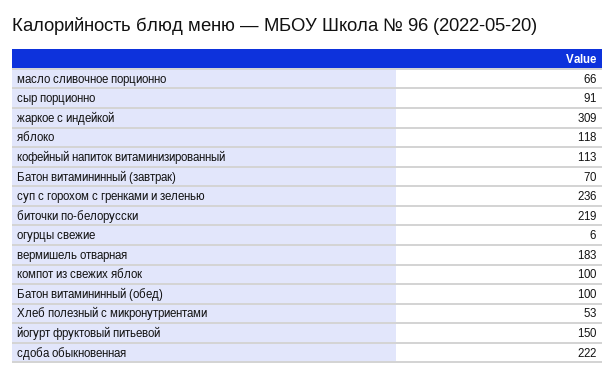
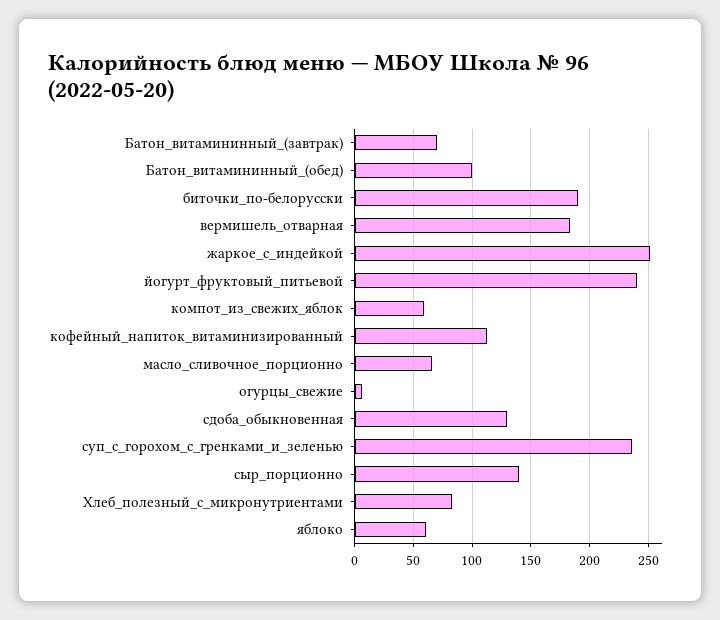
  {
    "масло сливочное порционно": 66,
-   "сыр порционно": 91,
+   "сыр порционно": 140,
-   "жаркое с индейкой": 309,
+   "жаркое с индейкой": 250,
-   "яблоко": 118,
+   "яблоко": 60,
    "кофейный напиток витаминизированный": 113,
    "Батон витамининный (завтрак)": 70,
    "суп с горохом с гренками и зеленью": 236,
-   "биточки по-белорусски": 219,
+   "биточки по-белорусски": 190,
    "огурцы свежие": 6,
    "вермишель отварная": 183,
-   "компот из свежих яблок": 100,
+   "компот из свежих яблок": 60,
    "Батон витамининный (обед)": 100,
-   "Хлеб полезный с микронутриентами": 53,
+   "Хлеб полезный с микронутриентами": 80,
-   "йогурт фруктовый питьевой": 150,
+   "йогурт фруктовый питьевой": 240,
-   "сдоба обыкновенная": 222
+   "сдоба обыкновенная": 130
  }

